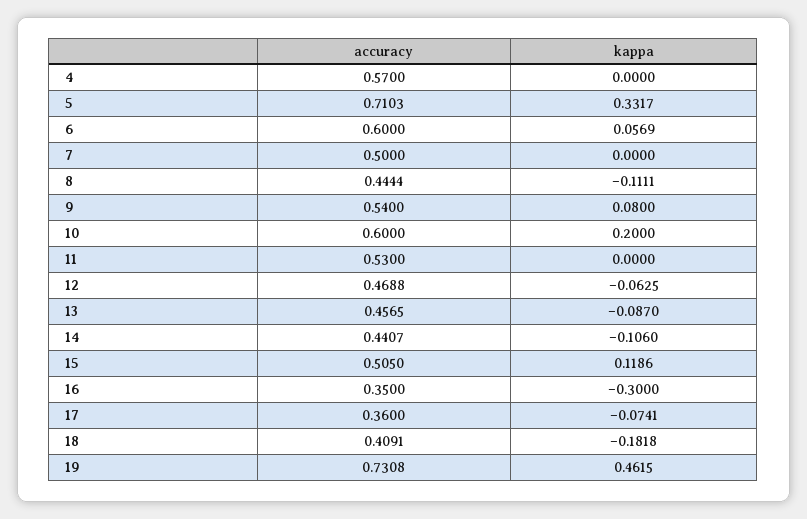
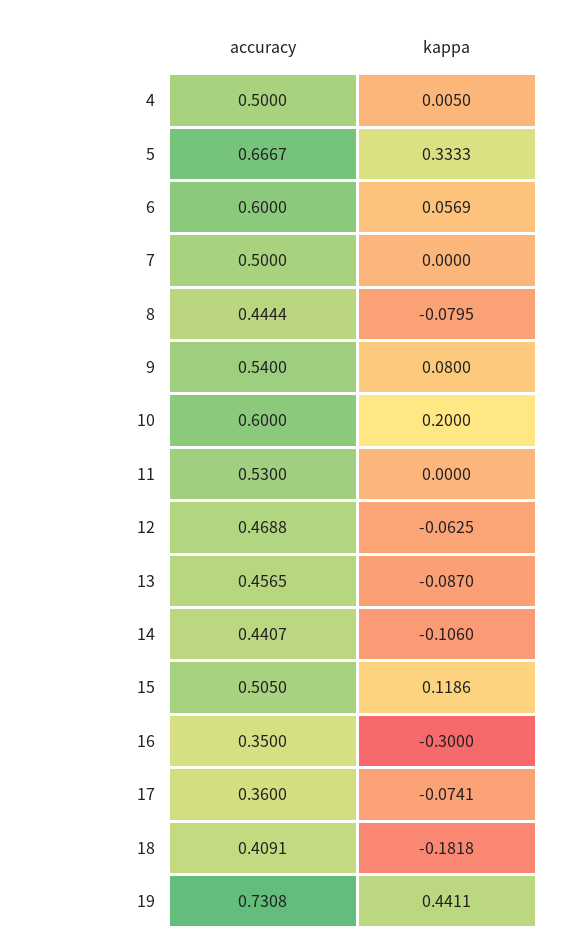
  {
    "accuracy": {
-     "4": 0.57,
+     "4": 0.5,
-     "5": 0.7103,
+     "5": 0.6667,
      "6": 0.6,
      "7": 0.5,
      "8": 0.4444,
      "9": 0.54,
      "10": 0.6,
      "11": 0.53,
      "12": 0.4688,
      "13": 0.4565,
      "14": 0.4407,
      "15": 0.505,
      "16": 0.35,
      "17": 0.36,
      "18": 0.4091,
      "19": 0.7308
    },
    "kappa": {
-     "4": 0,
+     "4": 0.005,
-     "5": 0.3317,
+     "5": 0.3333,
      "6": 0.0569,
      "7": 0,
-     "8": -0.1111,
+     "8": -0.0795,
      "9": 0.08,
      "10": 0.2,
      "11": 0,
      "12": -0.0625,
      "13": -0.087,
      "14": -0.106,
      "15": 0.1186,
      "16": -0.3,
      "17": -0.0741,
      "18": -0.1818,
-     "19": 0.4615
+     "19": 0.4411
    }
  }

